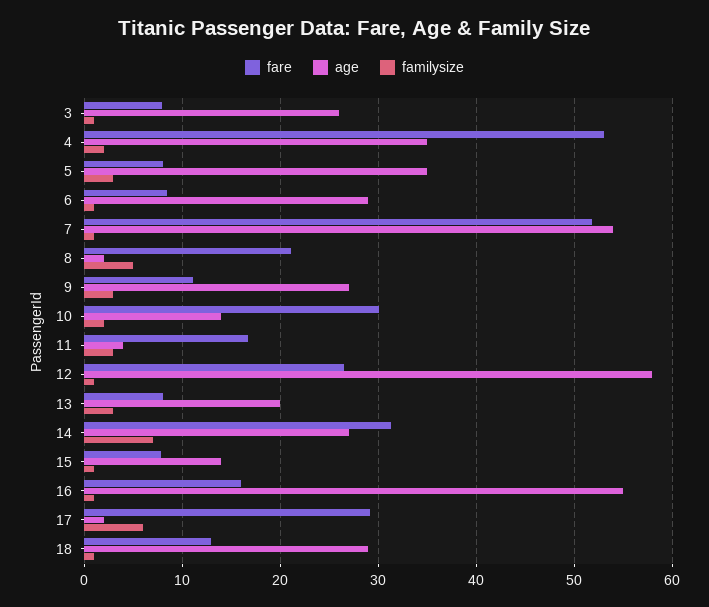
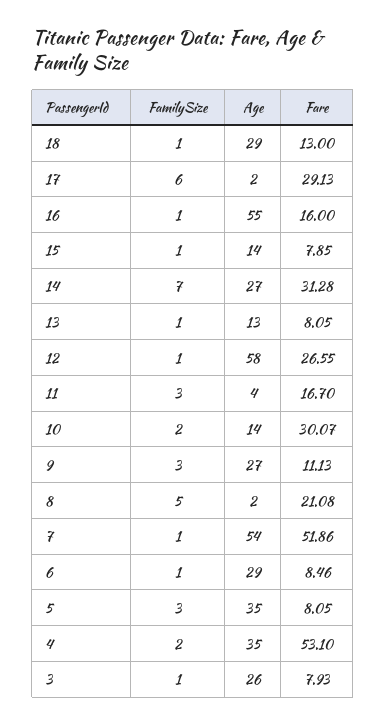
  {
    "fare": {
      "3": 7.93,
      "4": 53.1,
      "5": 8.05,
      "6": 8.46,
      "7": 51.86,
      "8": 21.08,
      "9": 11.13,
      "10": 30.07,
      "11": 16.7,
      "12": 26.55,
      "13": 8.05,
      "14": 31.28,
      "15": 7.85,
      "16": 16,
      "17": 29.13,
      "18": 13
    },
    "age": {
      "3": 26,
      "4": 35,
      "5": 35,
      "6": 29,
      "7": 54,
      "8": 2,
      "9": 27,
      "10": 14,
      "11": 4,
      "12": 58,
-     "13": 20,
+     "13": 13,
      "14": 27,
      "15": 14,
      "16": 55,
      "17": 2,
      "18": 29
    },
    "familysize": {
      "3": 1,
      "4": 2,
      "5": 3,
      "6": 1,
      "7": 1,
      "8": 5,
      "9": 3,
      "10": 2,
      "11": 3,
      "12": 1,
-     "13": 3,
+     "13": 1,
      "14": 7,
      "15": 1,
      "16": 1,
      "17": 6,
      "18": 1
    }
  }

